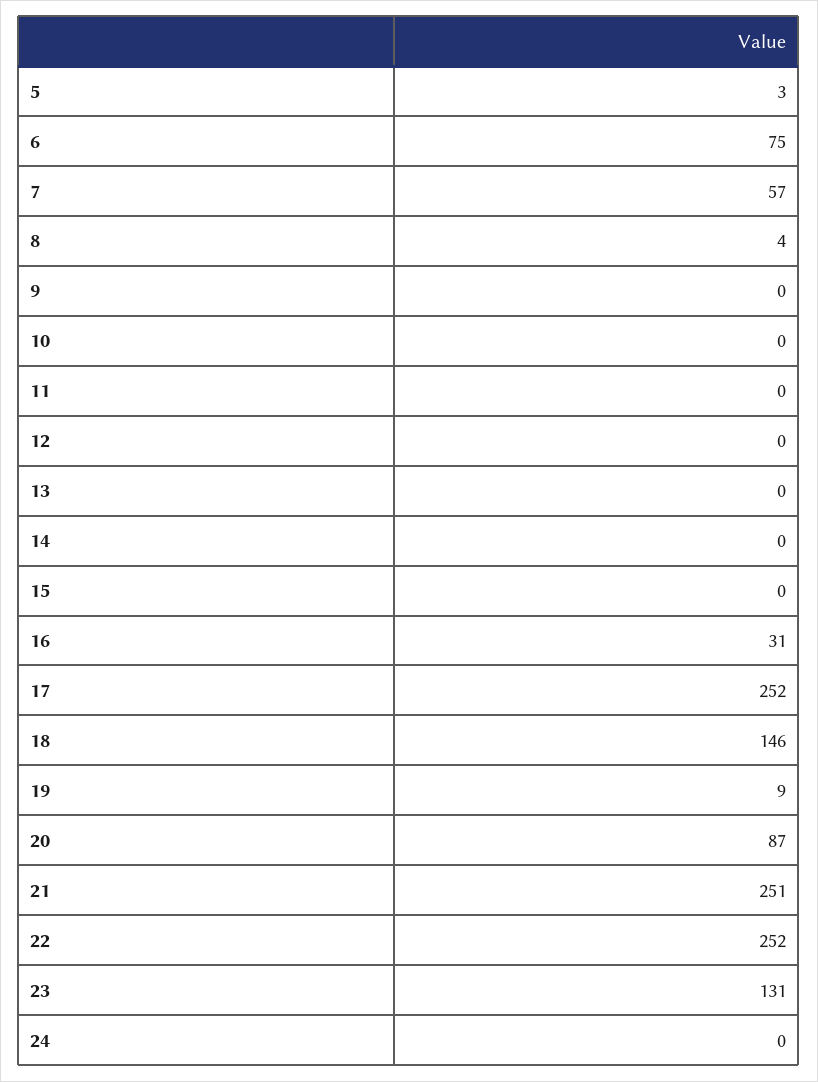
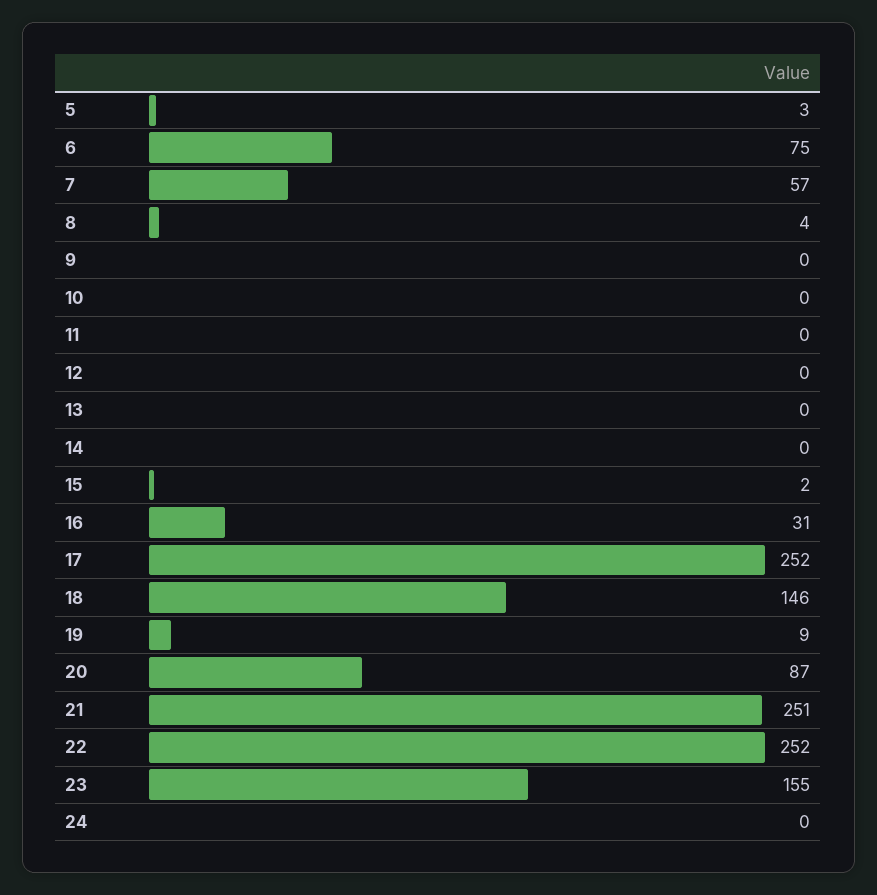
  {
    "5": 3,
    "6": 75,
    "7": 57,
    "8": 4,
    "9": 0,
    "10": 0,
    "11": 0,
    "12": 0,
    "13": 0,
    "14": 0,
-   "15": 0,
+   "15": 2,
    "16": 31,
    "17": 252,
    "18": 146,
    "19": 9,
    "20": 87,
    "21": 251,
    "22": 252,
-   "23": 131,
+   "23": 155,
    "24": 0
  }

